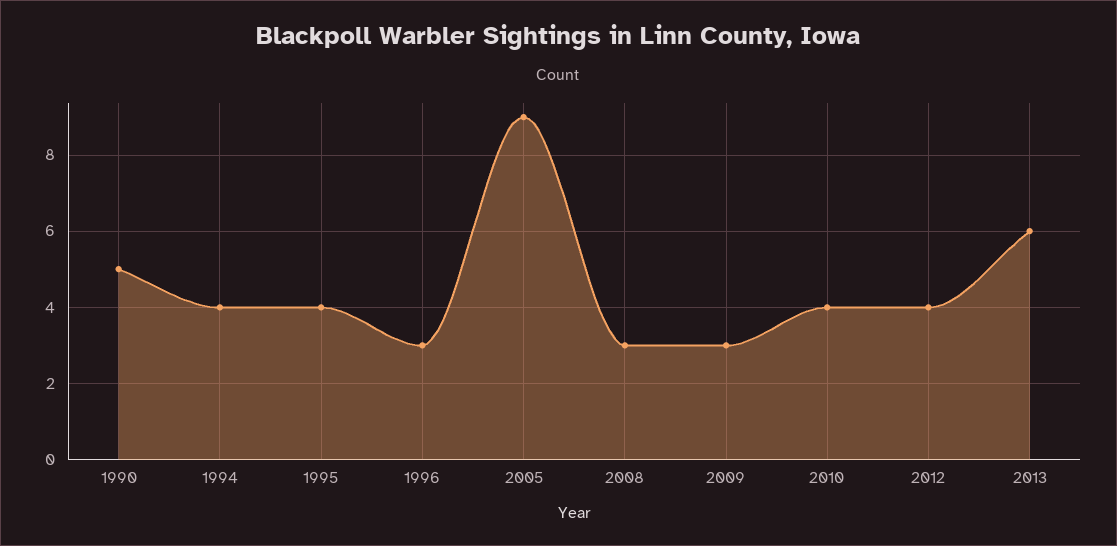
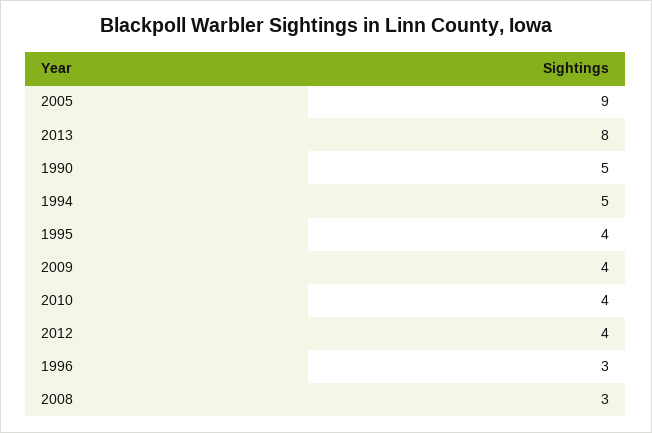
  {
    "1990": 5,
-   "1994": 4,
+   "1994": 5,
    "1995": 4,
    "1996": 3,
    "2005": 9,
    "2008": 3,
-   "2009": 3,
+   "2009": 4,
    "2010": 4,
    "2012": 4,
-   "2013": 6
+   "2013": 8
  }

